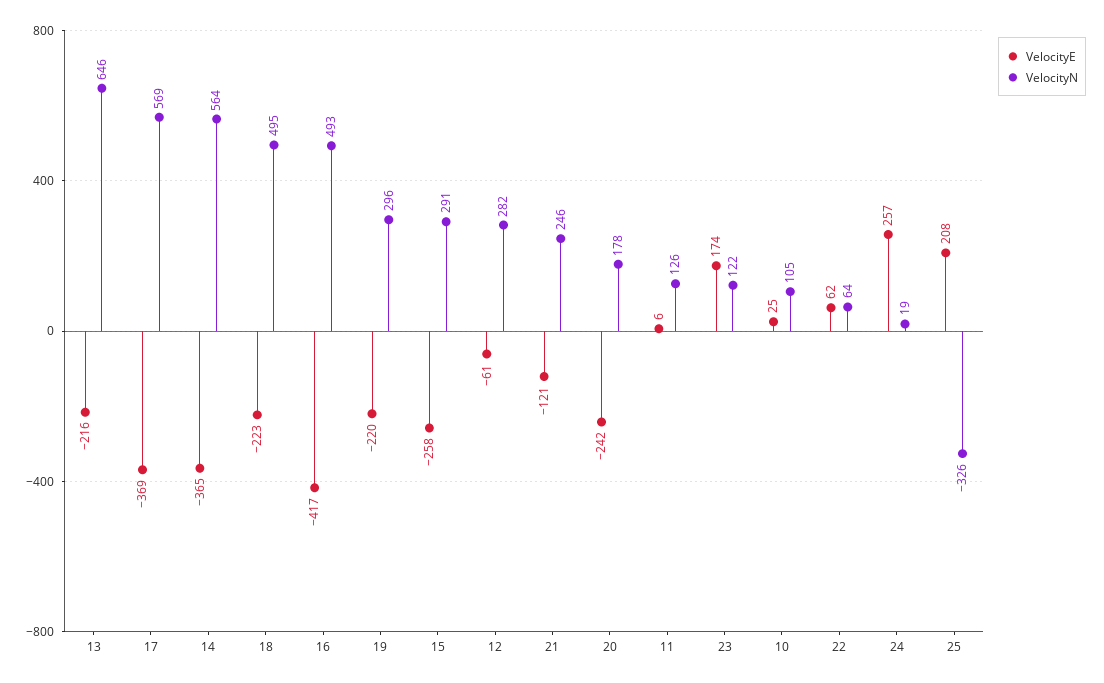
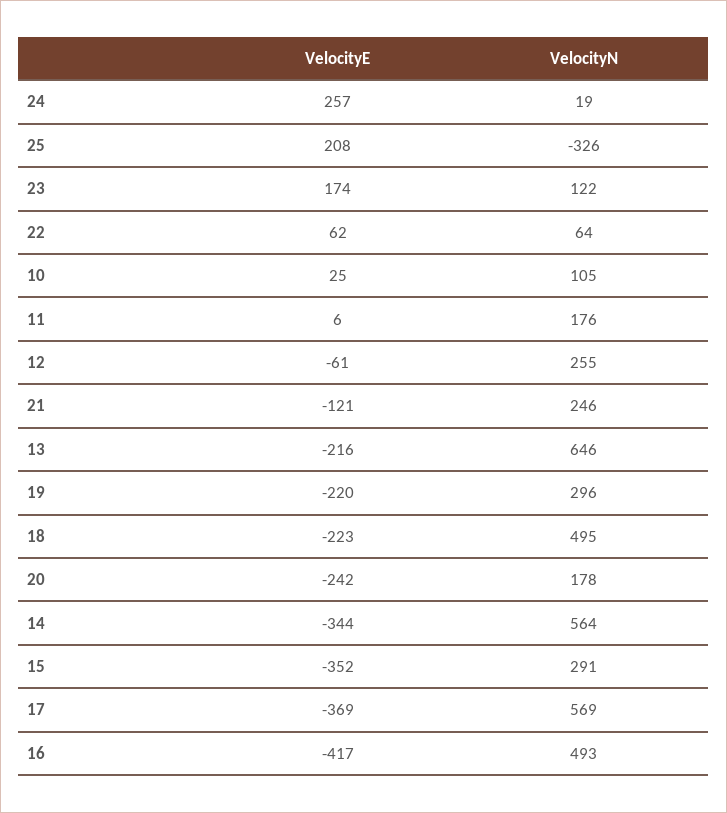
  {
    "VelocityE": {
      "13": -216,
      "17": -369,
-     "14": -365,
+     "14": -344,
      "18": -223,
      "16": -417,
      "19": -220,
-     "15": -258,
+     "15": -352,
      "12": -61,
      "21": -121,
      "20": -242,
      "11": 6,
      "23": 174,
      "10": 25,
      "22": 62,
      "24": 257,
      "25": 208
    },
    "VelocityN": {
      "13": 646,
      "17": 569,
      "14": 564,
      "18": 495,
      "16": 493,
      "19": 296,
      "15": 291,
-     "12": 282,
+     "12": 255,
      "21": 246,
      "20": 178,
-     "11": 126,
+     "11": 176,
      "23": 122,
      "10": 105,
      "22": 64,
      "24": 19,
      "25": -326
    }
  }

